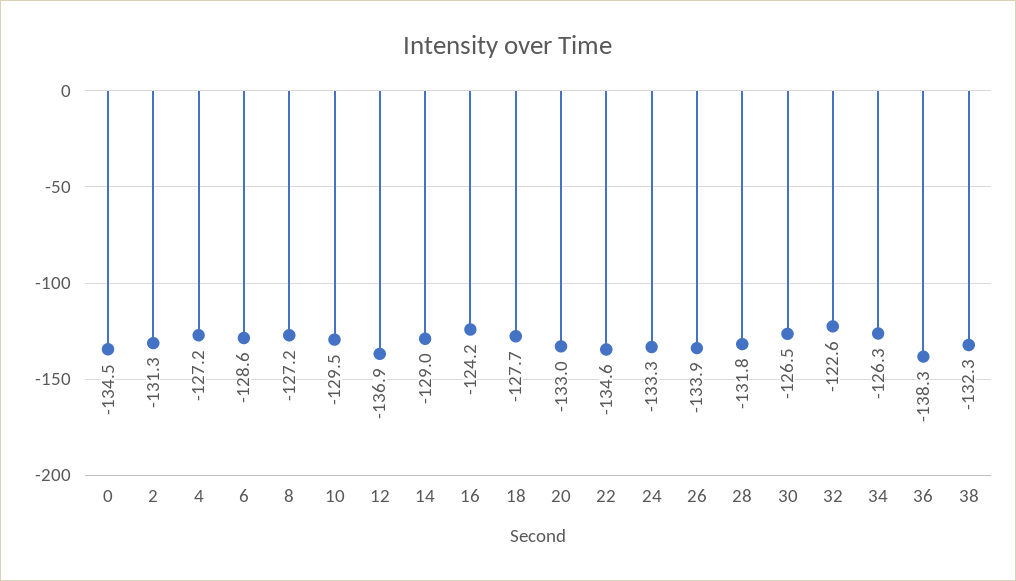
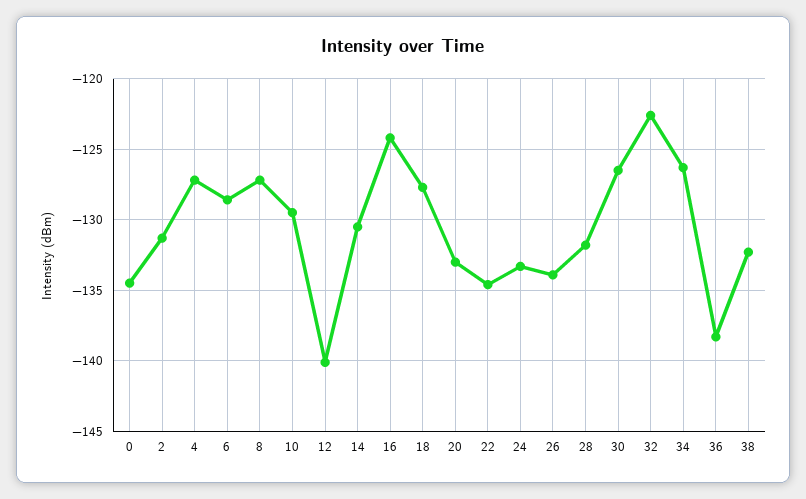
  {
    "0": -134.5,
    "2": -131.3,
    "4": -127.2,
    "6": -128.6,
    "8": -127.2,
    "10": -129.5,
-   "12": -136.9,
+   "12": -140,
-   "14": -129,
+   "14": -130.5,
    "16": -124.2,
    "18": -127.7,
    "20": -133,
    "22": -134.6,
    "24": -133.3,
    "26": -133.9,
    "28": -131.8,
    "30": -126.5,
    "32": -122.6,
    "34": -126.3,
    "36": -138.3,
    "38": -132.3
  }

